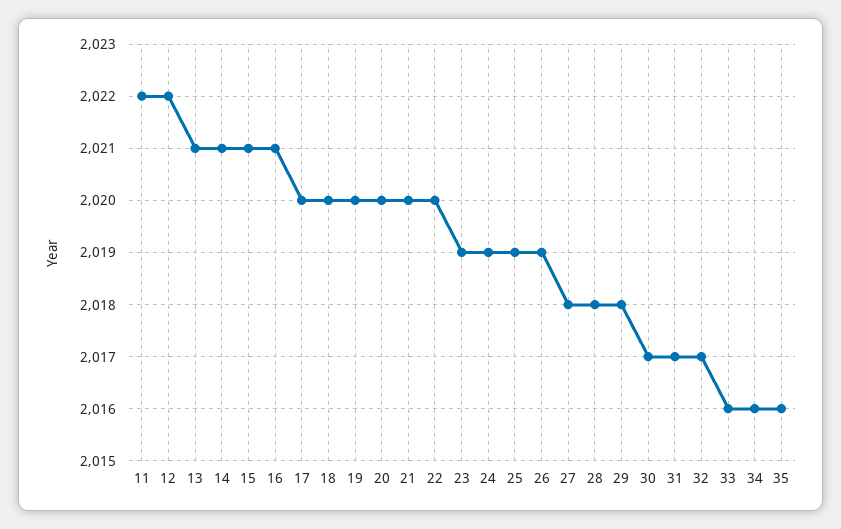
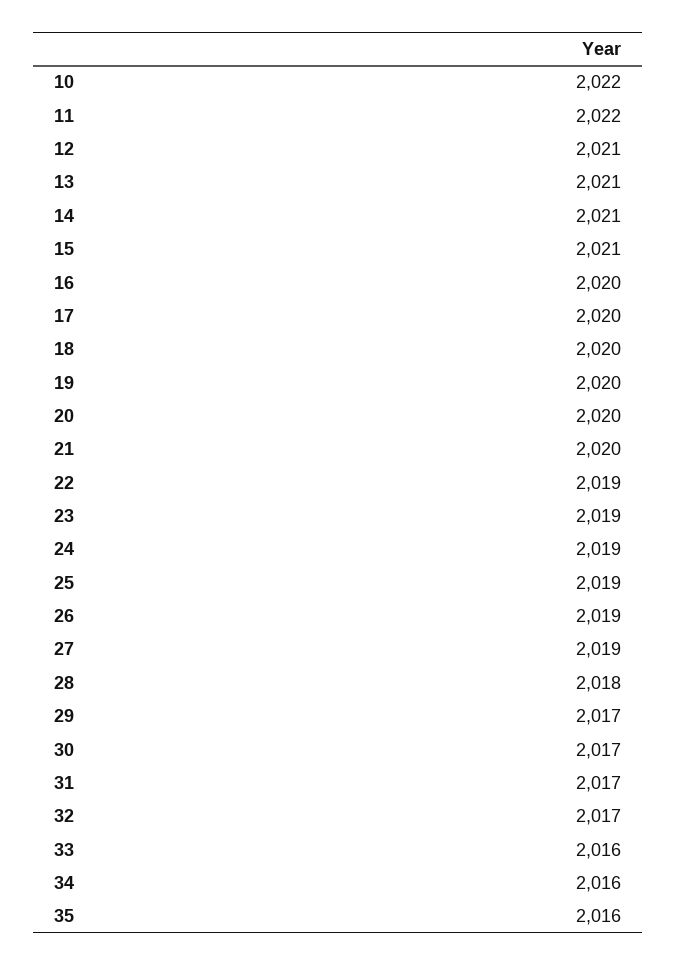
  {
    "11": 2022,
-   "12": 2022,
+   "12": 2021,
    "13": 2021,
    "14": 2021,
    "15": 2021,
-   "16": 2021,
+   "16": 2020,
    "17": 2020,
    "18": 2020,
    "19": 2020,
    "20": 2020,
    "21": 2020,
-   "22": 2020,
+   "22": 2019,
    "23": 2019,
    "24": 2019,
    "25": 2019,
    "26": 2019,
-   "27": 2018,
+   "27": 2019,
    "28": 2018,
-   "29": 2018,
+   "29": 2017,
    "30": 2017,
    "31": 2017,
    "32": 2017,
    "33": 2016,
    "34": 2016,
-   "35": 2016
+   "35": 2016,
+   "10": 2022
  }

